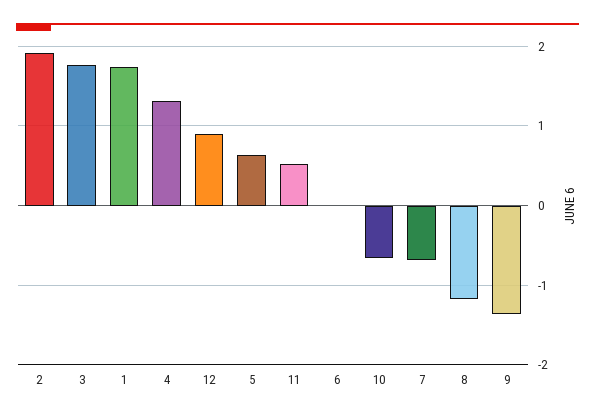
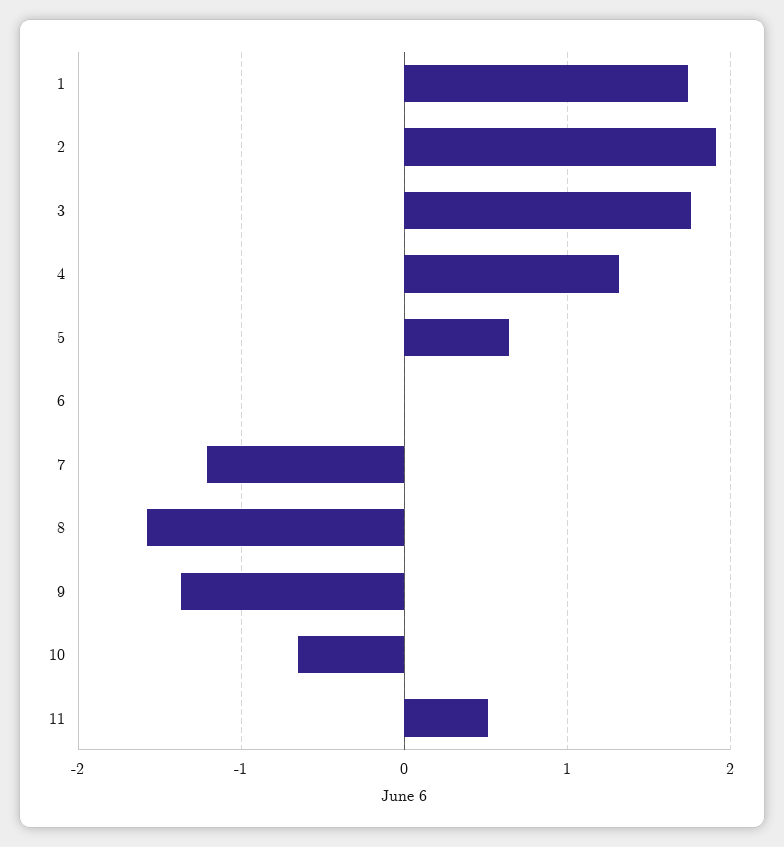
  {
    "2": 1.9,
    "3": 1.8,
    "1": 1.7,
    "4": 1.3,
-   "12": 0.9,
    "5": 0.6,
    "11": 0.5,
    "6": 0,
    "10": -0.7,
-   "7": -0.7,
+   "7": -1.2,
-   "8": -1.2,
+   "8": -1.6,
    "9": -1.4
  }

